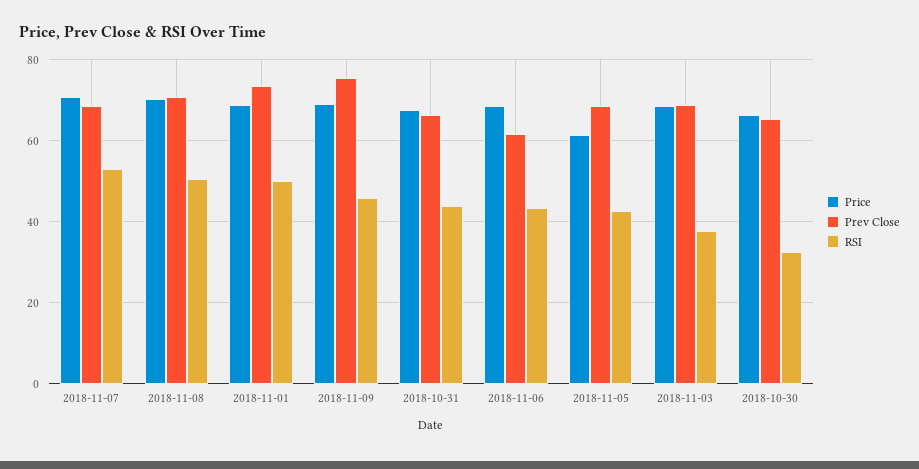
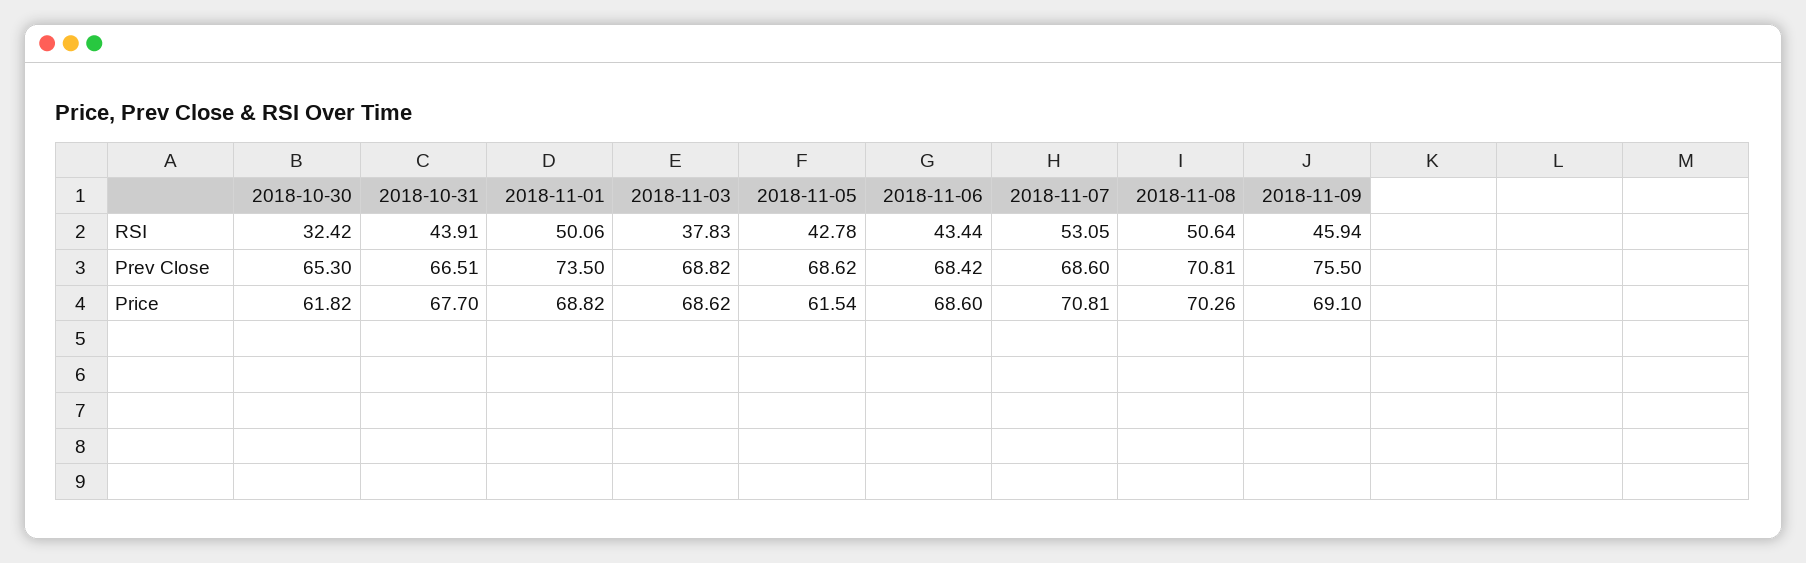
  {
    "Price": {
      "2018-11-07": 70.81,
      "2018-11-08": 70.26,
      "2018-11-01": 68.82,
      "2018-11-09": 69.1,
      "2018-10-31": 67.7,
      "2018-11-06": 68.6,
      "2018-11-05": 61.54,
      "2018-11-03": 68.62,
-     "2018-10-30": 66
+     "2018-10-30": 61.82
    },
    "Prev Close": {
      "2018-11-07": 68.6,
      "2018-11-08": 70.81,
      "2018-11-01": 73.5,
      "2018-11-09": 75.5,
      "2018-10-31": 66.51,
-     "2018-11-06": 62,
+     "2018-11-06": 68.42,
      "2018-11-05": 68.62,
      "2018-11-03": 68.82,
      "2018-10-30": 65.3
    },
    "RSI": {
      "2018-11-07": 53.05,
      "2018-11-08": 50.64,
      "2018-11-01": 50.06,
      "2018-11-09": 45.94,
      "2018-10-31": 43.91,
      "2018-11-06": 43.44,
      "2018-11-05": 42.78,
      "2018-11-03": 37.83,
      "2018-10-30": 32.42
    }
  }

